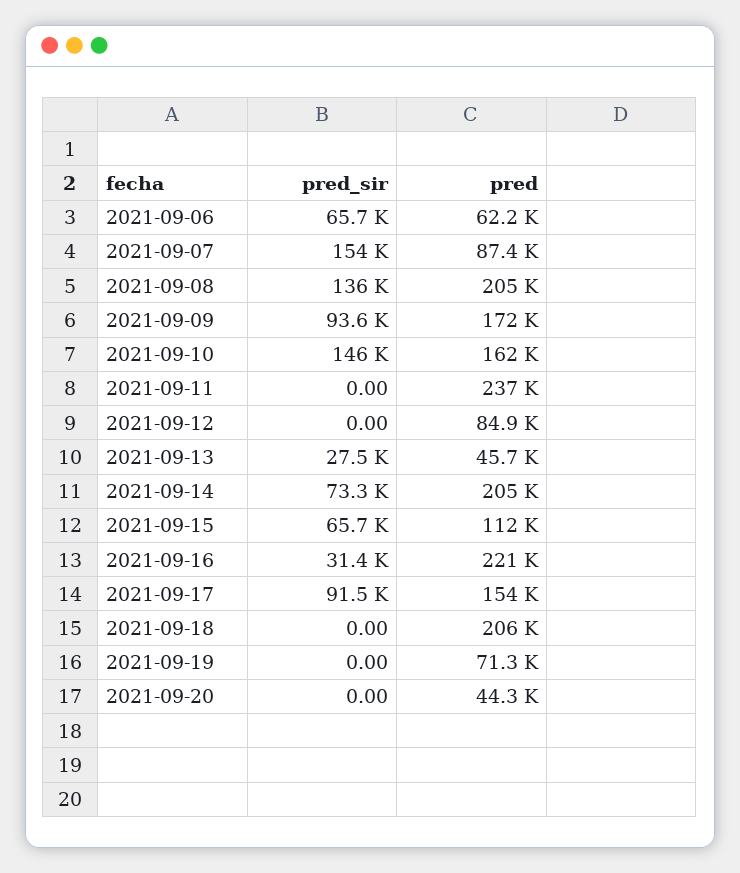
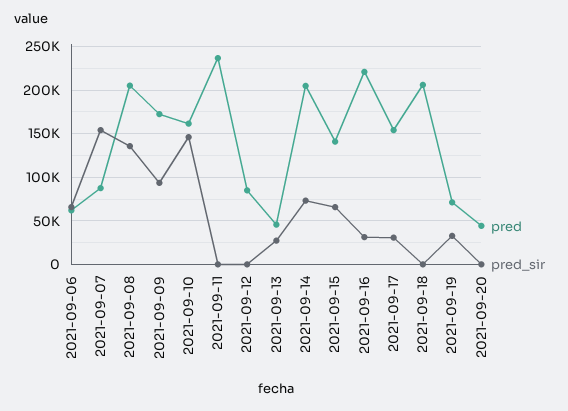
  {
    "pred_sir": {
      "2021-09-06": 65700,
      "2021-09-07": 154000,
      "2021-09-08": 136000,
      "2021-09-09": 93600,
      "2021-09-10": 146000,
      "2021-09-11": 0,
      "2021-09-12": 0,
      "2021-09-13": 27500,
      "2021-09-14": 73300,
      "2021-09-15": 65700,
      "2021-09-16": 31400,
-     "2021-09-17": 91500,
+     "2021-09-17": 30000,
      "2021-09-18": 0,
-     "2021-09-19": 0,
+     "2021-09-19": 30000,
      "2021-09-20": 0
    },
    "pred": {
      "2021-09-06": 62200,
      "2021-09-07": 87400,
      "2021-09-08": 205000,
      "2021-09-09": 172000,
      "2021-09-10": 162000,
      "2021-09-11": 237000,
      "2021-09-12": 84900,
      "2021-09-13": 45700,
      "2021-09-14": 205000,
-     "2021-09-15": 112000,
+     "2021-09-15": 140000,
      "2021-09-16": 221000,
      "2021-09-17": 154000,
      "2021-09-18": 206000,
      "2021-09-19": 71300,
      "2021-09-20": 44300
    }
  }

